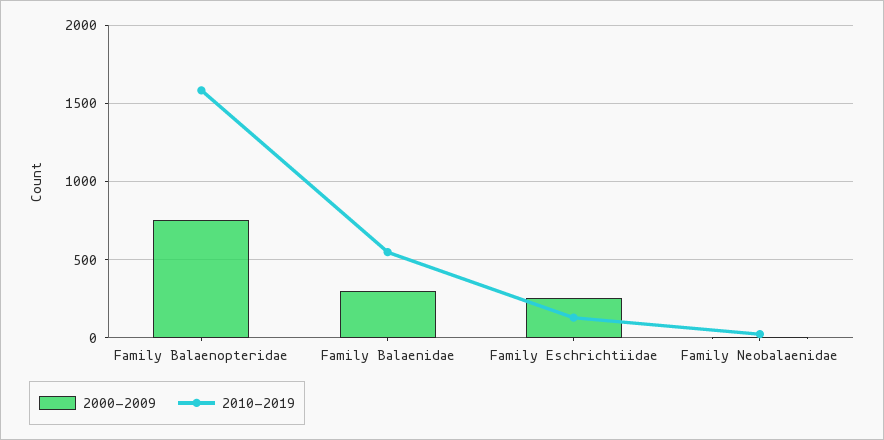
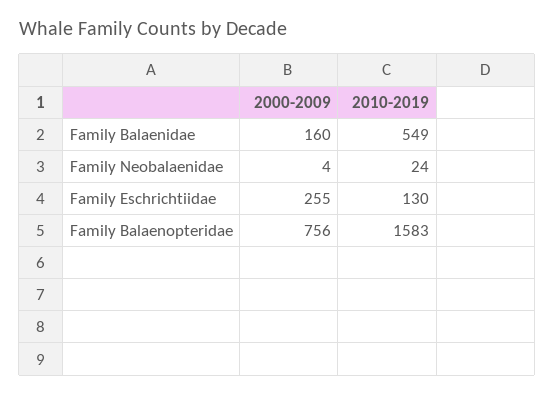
  {
    "2000-2009": {
      "Family Balaenopteridae": 756,
-     "Family Balaenidae": 300,
+     "Family Balaenidae": 160,
      "Family Eschrichtiidae": 255,
      "Family Neobalaenidae": 4
    },
    "2010-2019": {
      "Family Balaenopteridae": 1583,
      "Family Balaenidae": 549,
      "Family Eschrichtiidae": 130,
      "Family Neobalaenidae": 24
    }
  }

